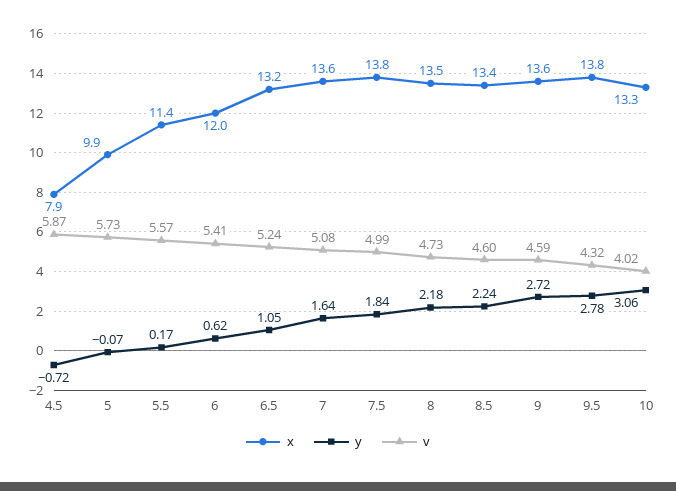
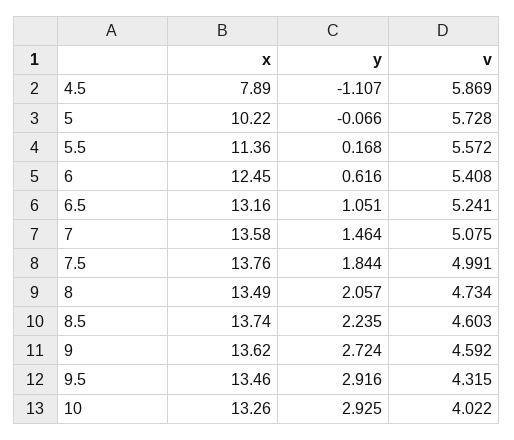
  {
    "x": {
      "4.5": 7.89,
-     "5": 9.9,
+     "5": 10.22,
      "5.5": 11.36,
-     "6": 12,
+     "6": 12.45,
      "6.5": 13.16,
      "7": 13.58,
      "7.5": 13.76,
      "8": 13.49,
-     "8.5": 13.4,
+     "8.5": 13.74,
      "9": 13.62,
-     "9.5": 13.8,
+     "9.5": 13.46,
      "10": 13.26
    },
    "y": {
-     "4.5": -0.72,
+     "4.5": -1.107,
      "5": -0.066,
      "5.5": 0.168,
      "6": 0.616,
      "6.5": 1.051,
-     "7": 1.64,
+     "7": 1.464,
      "7.5": 1.844,
-     "8": 2.18,
+     "8": 2.057,
      "8.5": 2.235,
      "9": 2.724,
-     "9.5": 2.78,
+     "9.5": 2.916,
-     "10": 3.06
+     "10": 2.925
    },
    "v": {
      "4.5": 5.869,
      "5": 5.728,
      "5.5": 5.572,
      "6": 5.408,
      "6.5": 5.241,
      "7": 5.075,
      "7.5": 4.991,
      "8": 4.734,
      "8.5": 4.603,
      "9": 4.592,
      "9.5": 4.315,
      "10": 4.022
    }
  }

